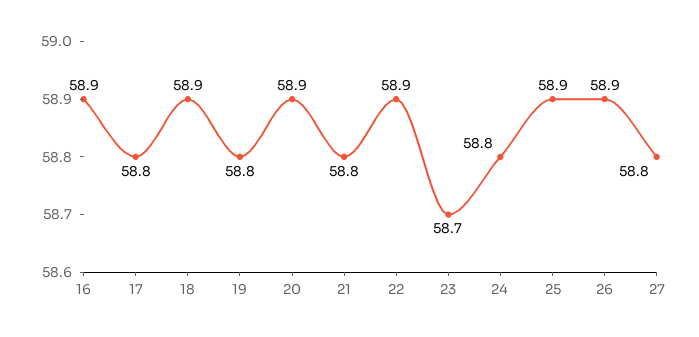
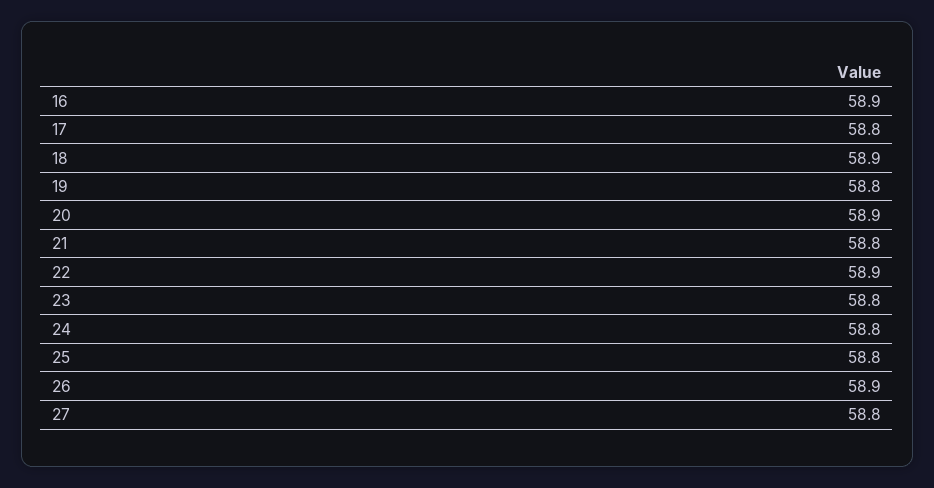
  {
    "16": 58.9,
    "17": 58.8,
    "18": 58.9,
    "19": 58.8,
    "20": 58.9,
    "21": 58.8,
    "22": 58.9,
-   "23": 58.7,
+   "23": 58.8,
    "24": 58.8,
-   "25": 58.9,
+   "25": 58.8,
    "26": 58.9,
    "27": 58.8
  }

